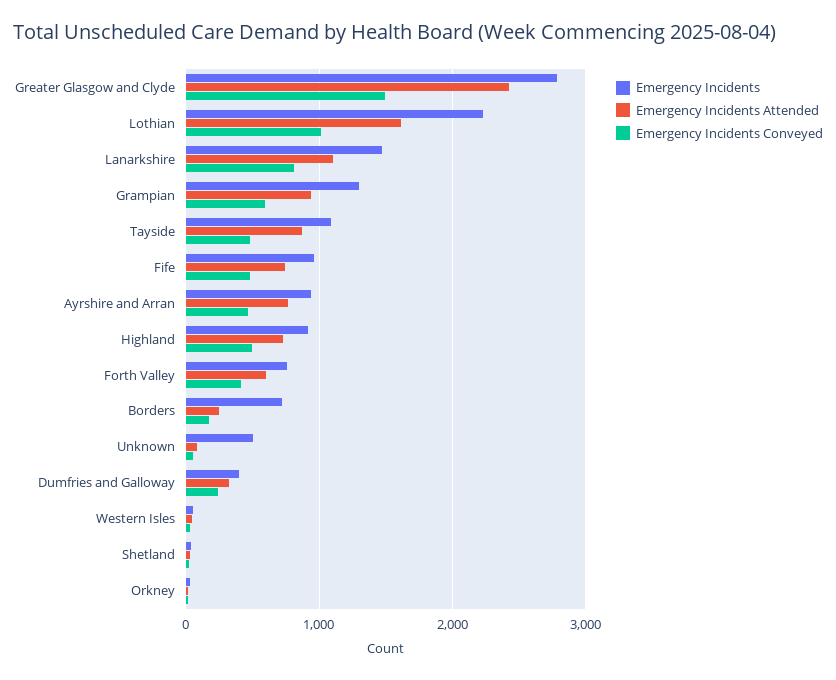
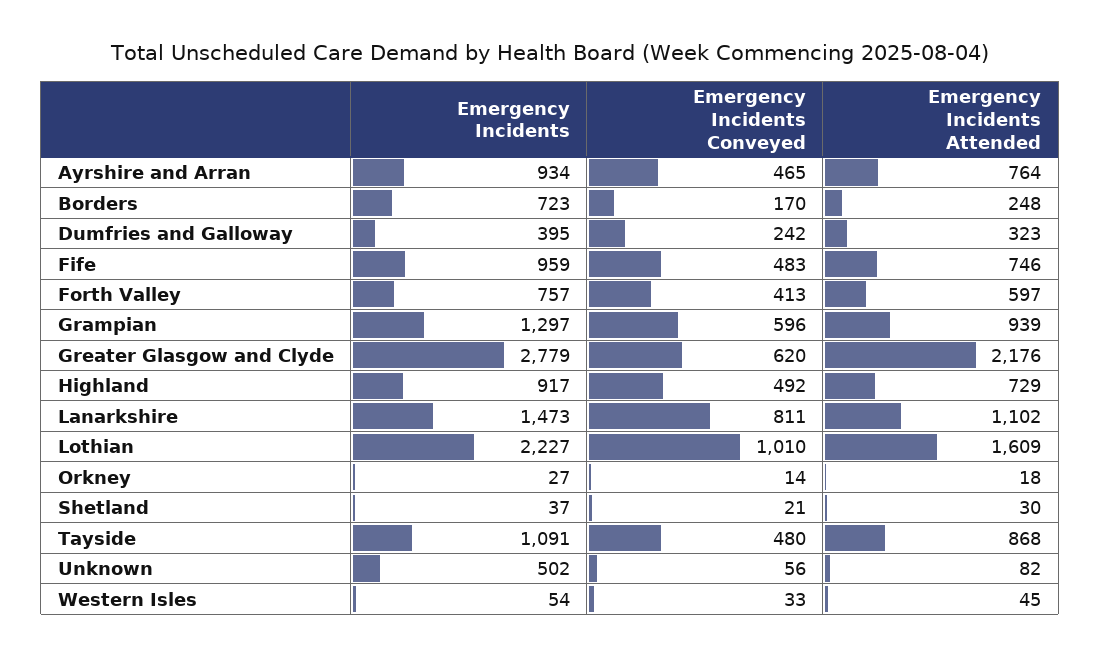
  {
    "Emergency Incidents": {
      "Greater Glasgow and Clyde": 2779,
      "Lothian": 2227,
      "Lanarkshire": 1473,
      "Grampian": 1297,
      "Tayside": 1091,
      "Fife": 959,
      "Ayrshire and Arran": 934,
      "Highland": 917,
      "Forth Valley": 757,
      "Borders": 723,
      "Unknown": 502,
      "Dumfries and Galloway": 395,
      "Western Isles": 54,
      "Shetland": 37,
      "Orkney": 27
    },
    "Emergency Incidents Attended": {
-     "Greater Glasgow and Clyde": 2400,
+     "Greater Glasgow and Clyde": 2176,
      "Lothian": 1609,
      "Lanarkshire": 1102,
      "Grampian": 939,
      "Tayside": 868,
      "Fife": 746,
      "Ayrshire and Arran": 764,
      "Highland": 729,
      "Forth Valley": 597,
      "Borders": 248,
      "Unknown": 82,
      "Dumfries and Galloway": 323,
      "Western Isles": 45,
      "Shetland": 30,
      "Orkney": 18
    },
    "Emergency Incidents Conveyed": {
-     "Greater Glasgow and Clyde": 1500,
+     "Greater Glasgow and Clyde": 620,
      "Lothian": 1010,
      "Lanarkshire": 811,
      "Grampian": 596,
      "Tayside": 480,
      "Fife": 483,
      "Ayrshire and Arran": 465,
      "Highland": 492,
      "Forth Valley": 413,
      "Borders": 170,
      "Unknown": 56,
      "Dumfries and Galloway": 242,
      "Western Isles": 33,
      "Shetland": 21,
      "Orkney": 14
    }
  }

